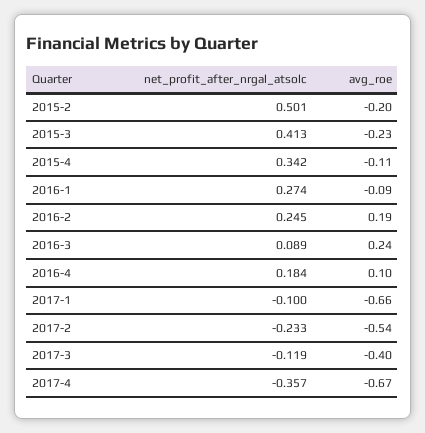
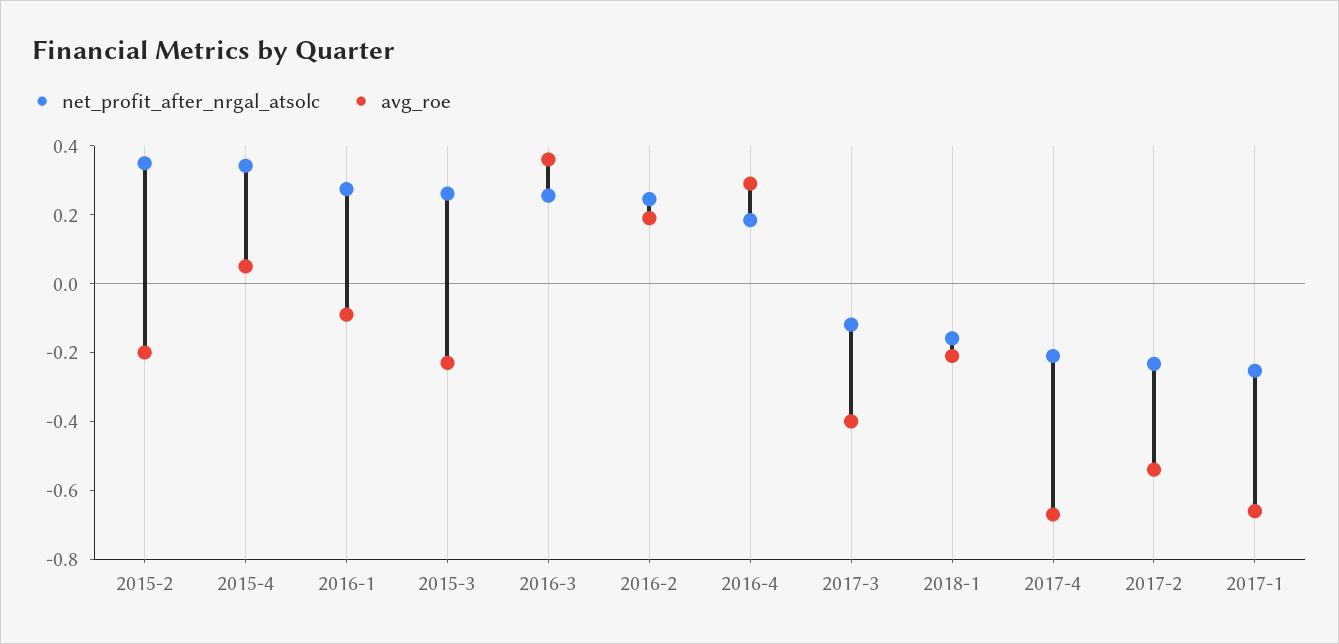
  {
    "net_profit_after_nrgal_atsolc": {
-     "2015-2": 0.501,
+     "2015-2": 0.35,
-     "2015-3": 0.413,
+     "2015-3": 0.25,
      "2015-4": 0.342,
      "2016-1": 0.274,
      "2016-2": 0.245,
-     "2016-3": 0.089,
+     "2016-3": 0.25,
      "2016-4": 0.184,
-     "2017-1": -0.1,
+     "2017-1": -0.25,
      "2017-2": -0.233,
      "2017-3": -0.119,
-     "2017-4": -0.357
+     "2017-4": -0.2,
+     "2018-1": -0.15
    },
    "avg_roe": {
      "2015-2": -0.2,
      "2015-3": -0.23,
-     "2015-4": -0.11,
+     "2015-4": 0.05,
      "2016-1": -0.09,
      "2016-2": 0.19,
-     "2016-3": 0.24,
+     "2016-3": 0.35,
-     "2016-4": 0.1,
+     "2016-4": 0.3,
      "2017-1": -0.66,
      "2017-2": -0.54,
      "2017-3": -0.4,
-     "2017-4": -0.67
+     "2017-4": -0.67,
+     "2018-1": -0.2
    }
  }

